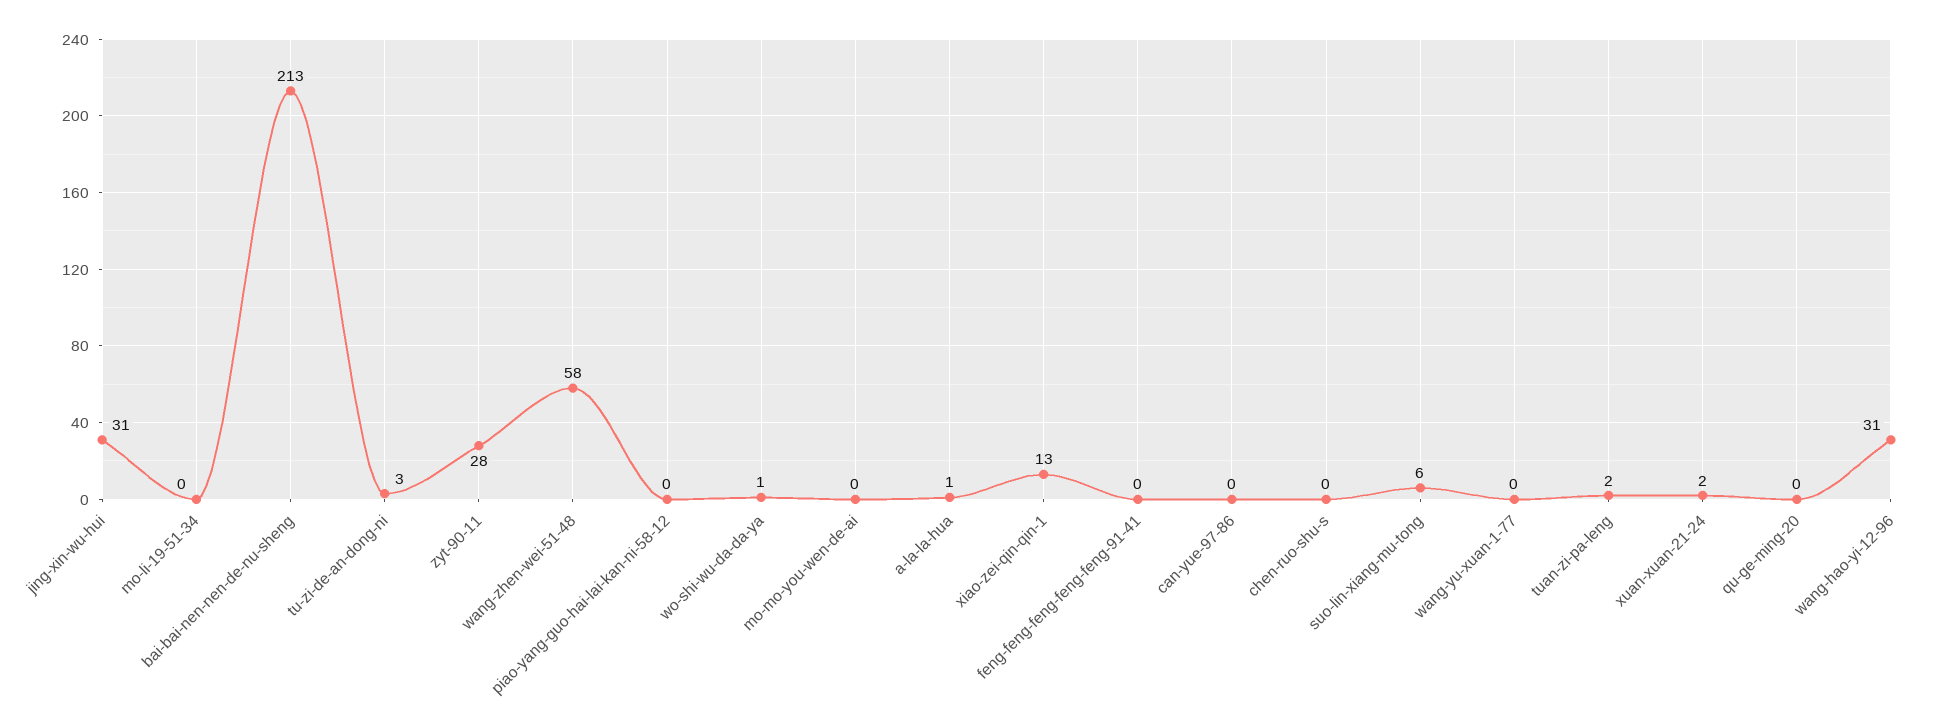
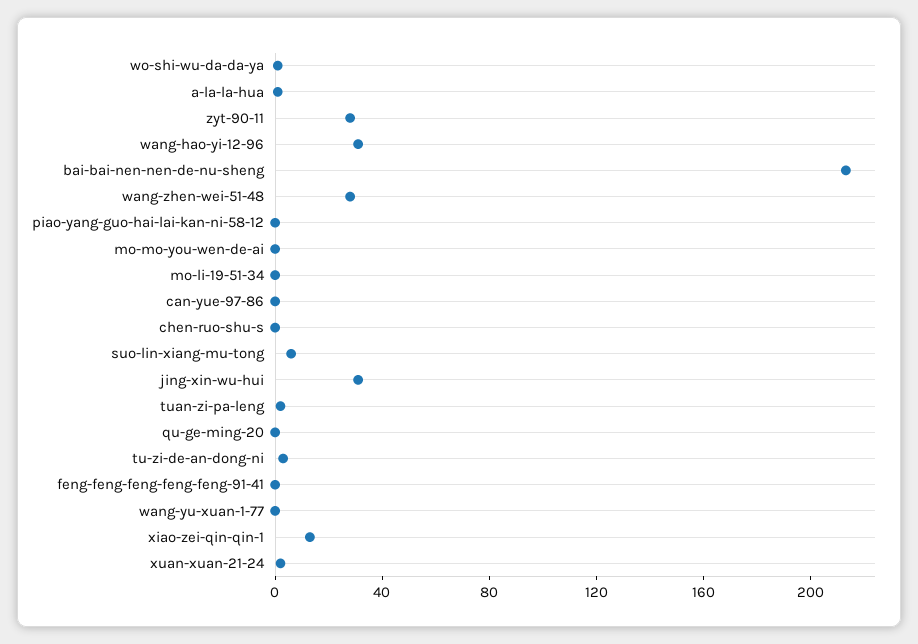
  {
    "jing-xin-wu-hui": 31,
    "mo-li-19-51-34": 0,
    "bai-bai-nen-nen-de-nu-sheng": 213,
    "tu-zi-de-an-dong-ni": 3,
    "zyt-90-11": 28,
-   "wang-zhen-wei-51-48": 58,
+   "wang-zhen-wei-51-48": 30,
    "piao-yang-guo-hai-lai-kan-ni-58-12": 0,
    "wo-shi-wu-da-da-ya": 1,
    "mo-mo-you-wen-de-ai": 0,
    "a-la-la-hua": 1,
    "xiao-zei-qin-qin-1": 13,
    "feng-feng-feng-feng-feng-91-41": 0,
    "can-yue-97-86": 0,
    "chen-ruo-shu-s": 0,
    "suo-lin-xiang-mu-tong": 6,
    "wang-yu-xuan-1-77": 0,
    "tuan-zi-pa-leng": 2,
    "xuan-xuan-21-24": 2,
    "qu-ge-ming-20": 0,
    "wang-hao-yi-12-96": 31
  }

